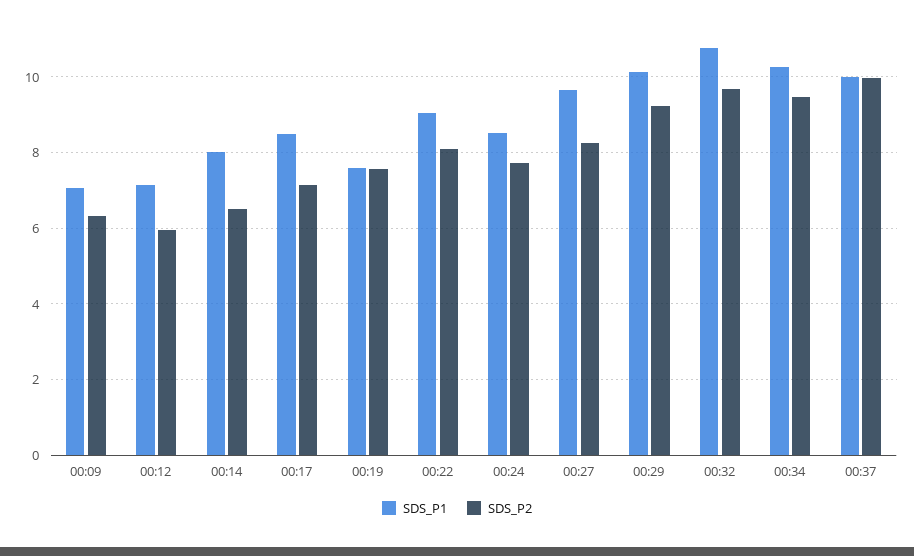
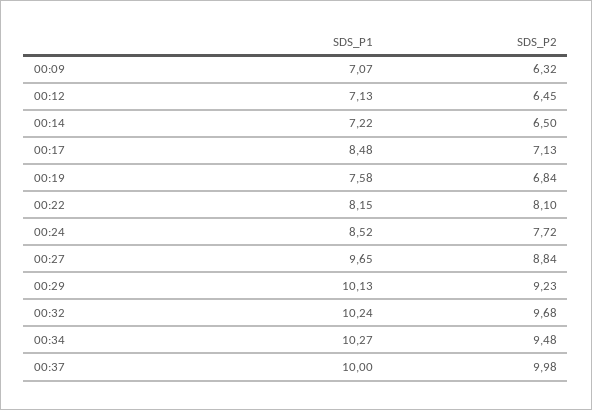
  {
    "SDS_P1": {
      "00:09": 7.07,
      "00:12": 7.13,
-     "00:14": 8,
+     "00:14": 7.22,
      "00:17": 8.48,
      "00:19": 7.58,
-     "00:22": 9,
+     "00:22": 8.15,
      "00:24": 8.52,
      "00:27": 9.65,
      "00:29": 10.13,
-     "00:32": 10.8,
+     "00:32": 10.24,
      "00:34": 10.27,
      "00:37": 10
    },
    "SDS_P2": {
      "00:09": 6.32,
-     "00:12": 6,
+     "00:12": 6.45,
      "00:14": 6.5,
      "00:17": 7.13,
-     "00:19": 7.6,
+     "00:19": 6.84,
      "00:22": 8.1,
      "00:24": 7.72,
-     "00:27": 8.2,
+     "00:27": 8.84,
      "00:29": 9.23,
      "00:32": 9.68,
      "00:34": 9.48,
      "00:37": 9.98
    }
  }

